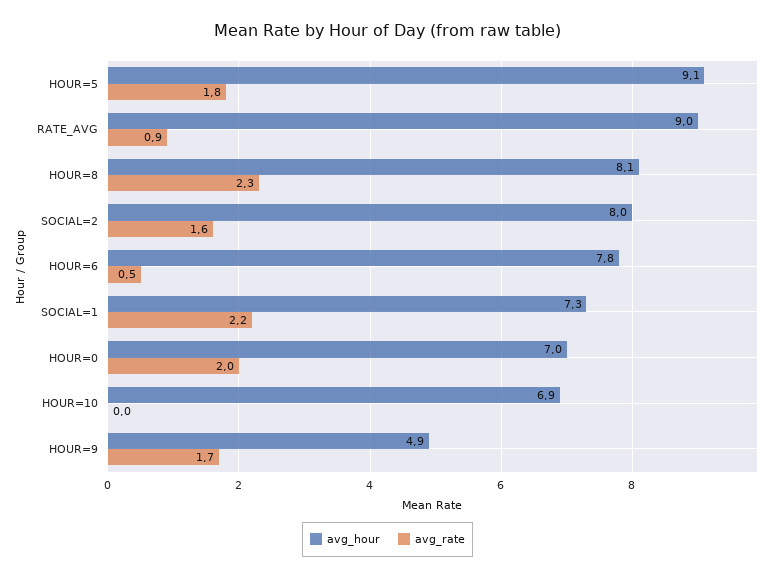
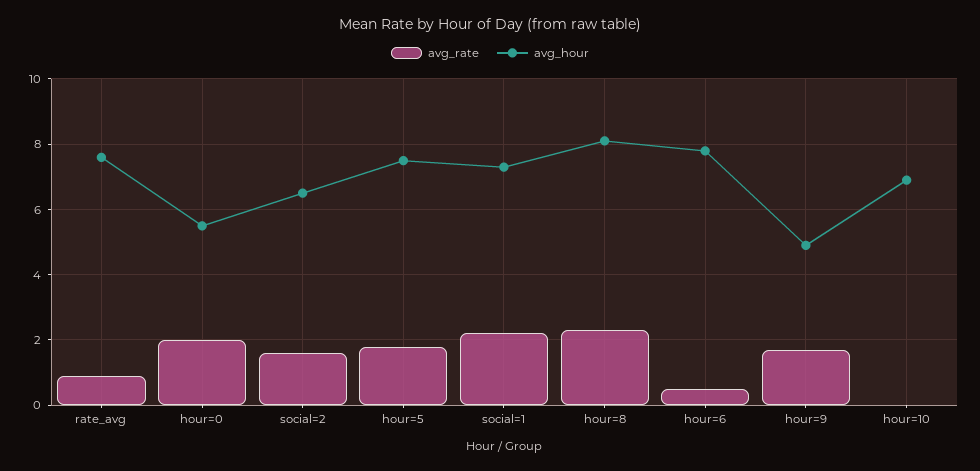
  {
    "avg_hour": {
-     "HOUR=5": 9.1,
+     "HOUR=5": 7.5,
-     "RATE_AVG": 9,
+     "RATE_AVG": 7.5,
      "HOUR=8": 8.1,
-     "SOCIAL=2": 8,
+     "SOCIAL=2": 6.5,
      "HOUR=6": 7.8,
      "SOCIAL=1": 7.3,
-     "HOUR=0": 7,
+     "HOUR=0": 5.5,
      "HOUR=10": 6.9,
      "HOUR=9": 4.9
    },
    "avg_rate": {
      "HOUR=5": 1.8,
      "RATE_AVG": 0.9,
      "HOUR=8": 2.3,
      "SOCIAL=2": 1.6,
      "HOUR=6": 0.5,
      "SOCIAL=1": 2.2,
      "HOUR=0": 2,
      "HOUR=10": 0,
      "HOUR=9": 1.7
    }
  }

